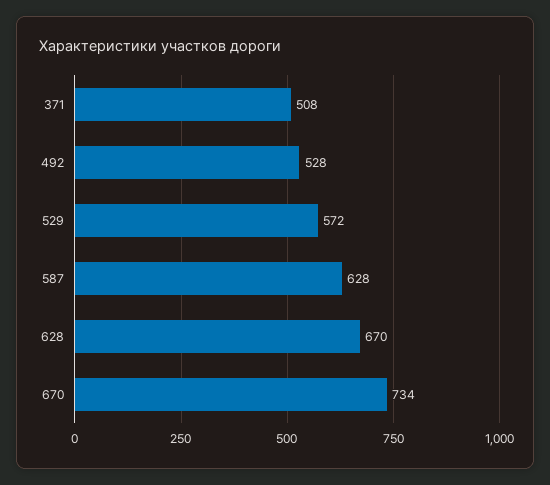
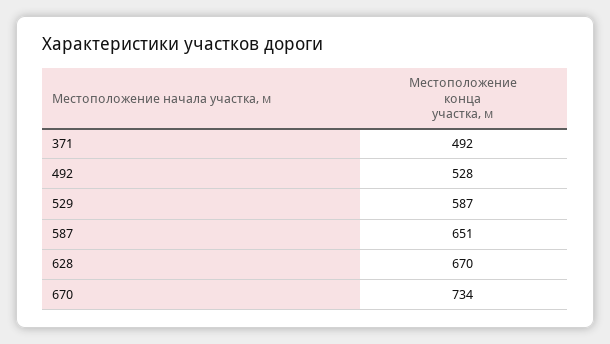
  {
-   "371": 508,
+   "371": 492,
    "492": 528,
-   "529": 572,
+   "529": 587,
-   "587": 628,
+   "587": 651,
    "628": 670,
    "670": 734
  }

